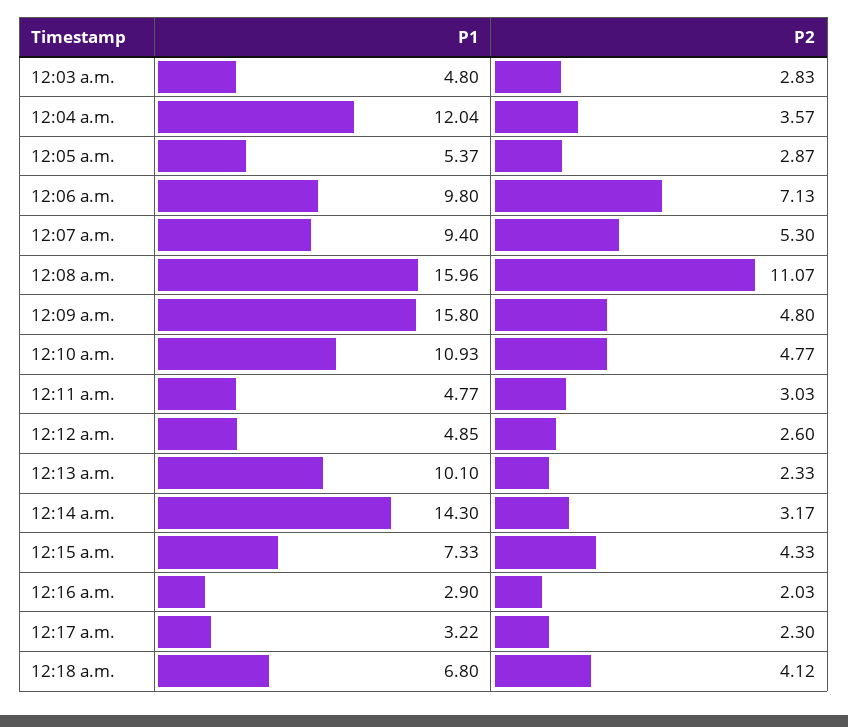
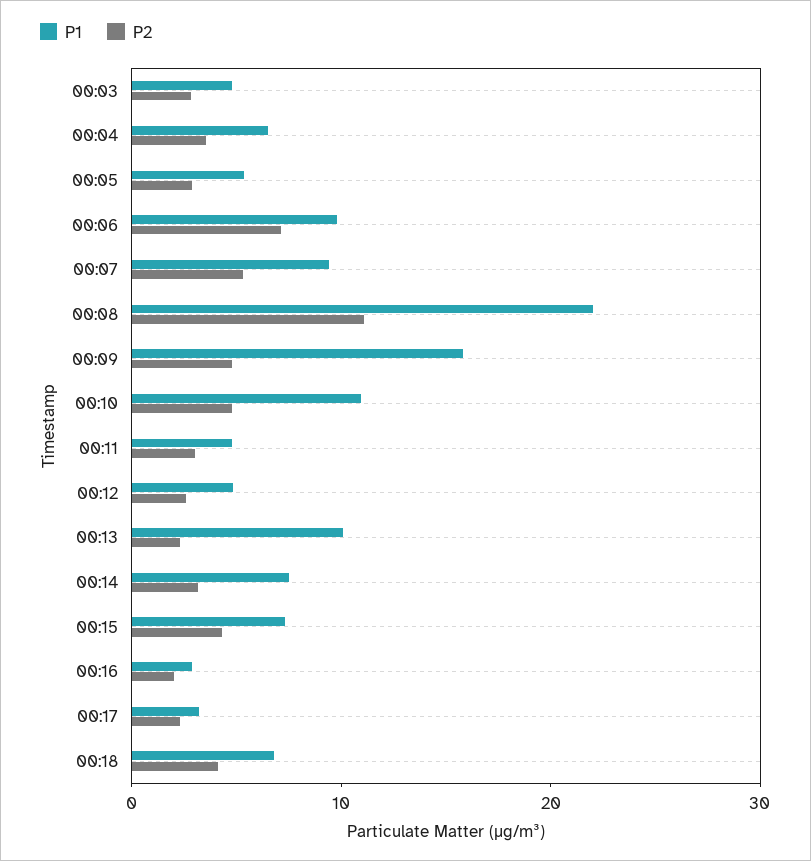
  {
    "P1": {
      "12:03 a.m.": 4.8,
-     "12:04 a.m.": 12.04,
+     "12:04 a.m.": 6,
      "12:05 a.m.": 5.37,
      "12:06 a.m.": 9.8,
      "12:07 a.m.": 9.4,
-     "12:08 a.m.": 15.96,
+     "12:08 a.m.": 22,
      "12:09 a.m.": 15.8,
      "12:10 a.m.": 10.93,
      "12:11 a.m.": 4.77,
      "12:12 a.m.": 4.85,
      "12:13 a.m.": 10.1,
-     "12:14 a.m.": 14.3,
+     "12:14 a.m.": 8,
      "12:15 a.m.": 7.33,
      "12:16 a.m.": 2.9,
      "12:17 a.m.": 3.22,
      "12:18 a.m.": 6.8
    },
    "P2": {
      "12:03 a.m.": 2.83,
      "12:04 a.m.": 3.57,
      "12:05 a.m.": 2.87,
      "12:06 a.m.": 7.13,
      "12:07 a.m.": 5.3,
      "12:08 a.m.": 11.07,
      "12:09 a.m.": 4.8,
      "12:10 a.m.": 4.77,
      "12:11 a.m.": 3.03,
      "12:12 a.m.": 2.6,
      "12:13 a.m.": 2.33,
      "12:14 a.m.": 3.17,
      "12:15 a.m.": 4.33,
      "12:16 a.m.": 2.03,
      "12:17 a.m.": 2.3,
      "12:18 a.m.": 4.12
    }
  }

